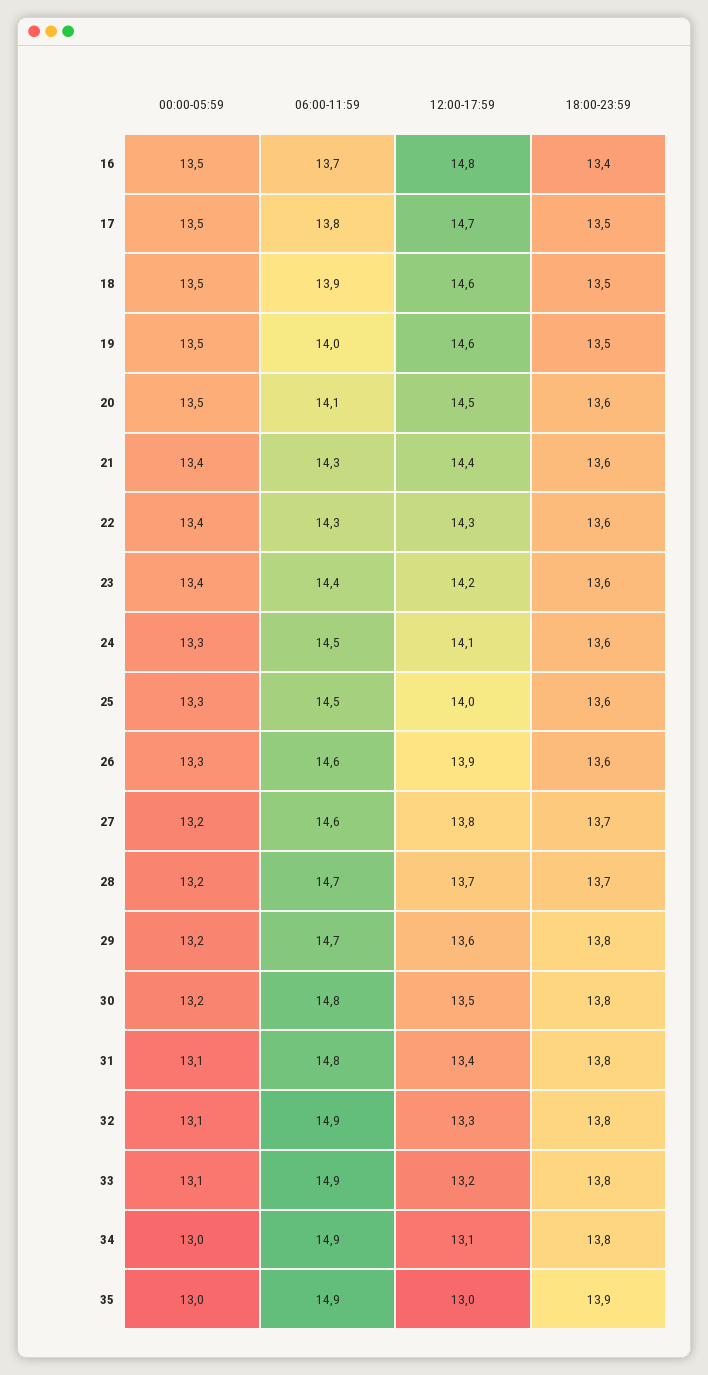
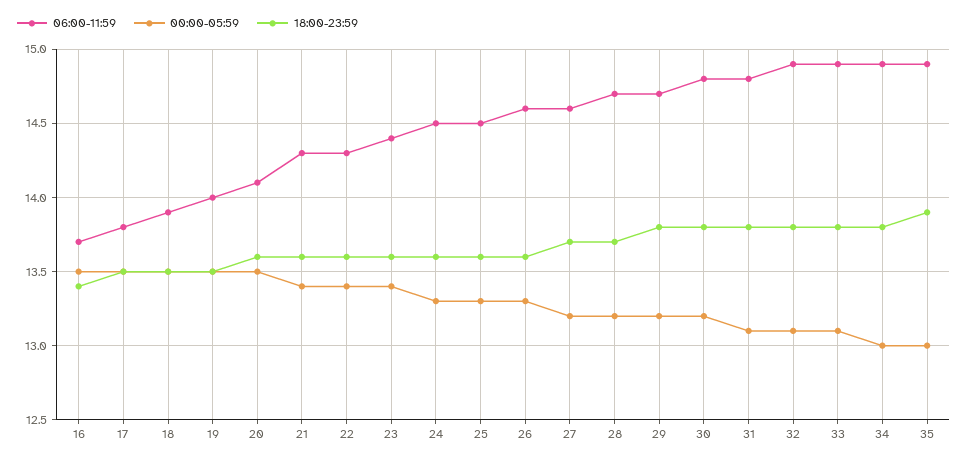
  {
    "00:00-05:59": {
      "16": 13.5,
      "17": 13.5,
      "18": 13.5,
      "19": 13.5,
      "20": 13.5,
      "21": 13.4,
      "22": 13.4,
      "23": 13.4,
      "24": 13.3,
      "25": 13.3,
      "26": 13.3,
      "27": 13.2,
      "28": 13.2,
      "29": 13.2,
      "30": 13.2,
      "31": 13.1,
      "32": 13.1,
      "33": 13.1,
      "34": 13,
      "35": 13
    },
    "06:00-11:59": {
      "16": 13.7,
      "17": 13.8,
      "18": 13.9,
      "19": 14,
      "20": 14.1,
      "21": 14.3,
      "22": 14.3,
      "23": 14.4,
      "24": 14.5,
      "25": 14.5,
      "26": 14.6,
      "27": 14.6,
      "28": 14.7,
      "29": 14.7,
      "30": 14.8,
      "31": 14.8,
      "32": 14.9,
      "33": 14.9,
      "34": 14.9,
      "35": 14.9
    },
-   "12:00-17:59": {
-     "16": 14.8,
-     "17": 14.7,
-     "18": 14.6,
-     "19": 14.6,
-     "20": 14.5,
-     "21": 14.4,
-     "22": 14.3,
-     "23": 14.2,
-     "24": 14.1,
-     "25": 14,
-     "26": 13.9,
-     "27": 13.8,
-     "28": 13.7,
-     "29": 13.6,
-     "30": 13.5,
-     "31": 13.4,
-     "32": 13.3,
-     "33": 13.2,
-     "34": 13.1,
-     "35": 13
-   },
    "18:00-23:59": {
      "16": 13.4,
      "17": 13.5,
      "18": 13.5,
      "19": 13.5,
      "20": 13.6,
      "21": 13.6,
      "22": 13.6,
      "23": 13.6,
      "24": 13.6,
      "25": 13.6,
      "26": 13.6,
      "27": 13.7,
      "28": 13.7,
      "29": 13.8,
      "30": 13.8,
      "31": 13.8,
      "32": 13.8,
      "33": 13.8,
      "34": 13.8,
      "35": 13.9
    }
  }

